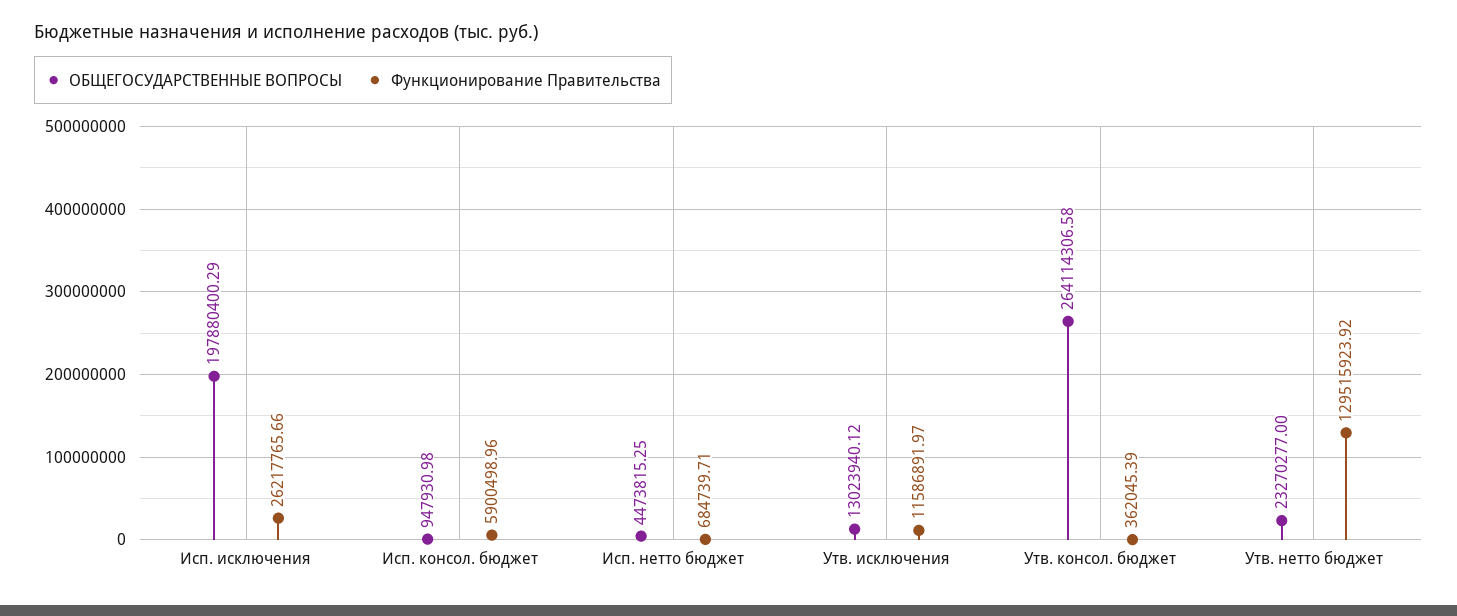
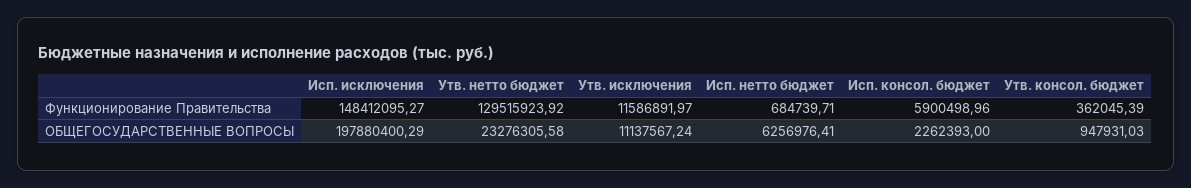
  {
    "ОБЩЕГОСУДАРСТВЕННЫЕ ВОПРОСЫ": {
      "Исп. исключения": 197880400.29,
-     "Исп. консол. бюджет": 947930.98,
+     "Исп. консол. бюджет": 2262393,
-     "Исп. нетто бюджет": 4473815.25,
+     "Исп. нетто бюджет": 6256976.41,
-     "Утв. исключения": 13023940.12,
+     "Утв. исключения": 11137567.24,
-     "Утв. консол. бюджет": 264114306.58,
+     "Утв. консол. бюджет": 947931.03,
-     "Утв. нетто бюджет": 23270277
+     "Утв. нетто бюджет": 23276305.58
    },
    "Функционирование Правительства": {
-     "Исп. исключения": 26217765.66,
+     "Исп. исключения": 148412095.27,
      "Исп. консол. бюджет": 5900498.96,
      "Исп. нетто бюджет": 684739.71,
      "Утв. исключения": 11586891.97,
      "Утв. консол. бюджет": 362045.39,
      "Утв. нетто бюджет": 129515923.92
    }
  }

